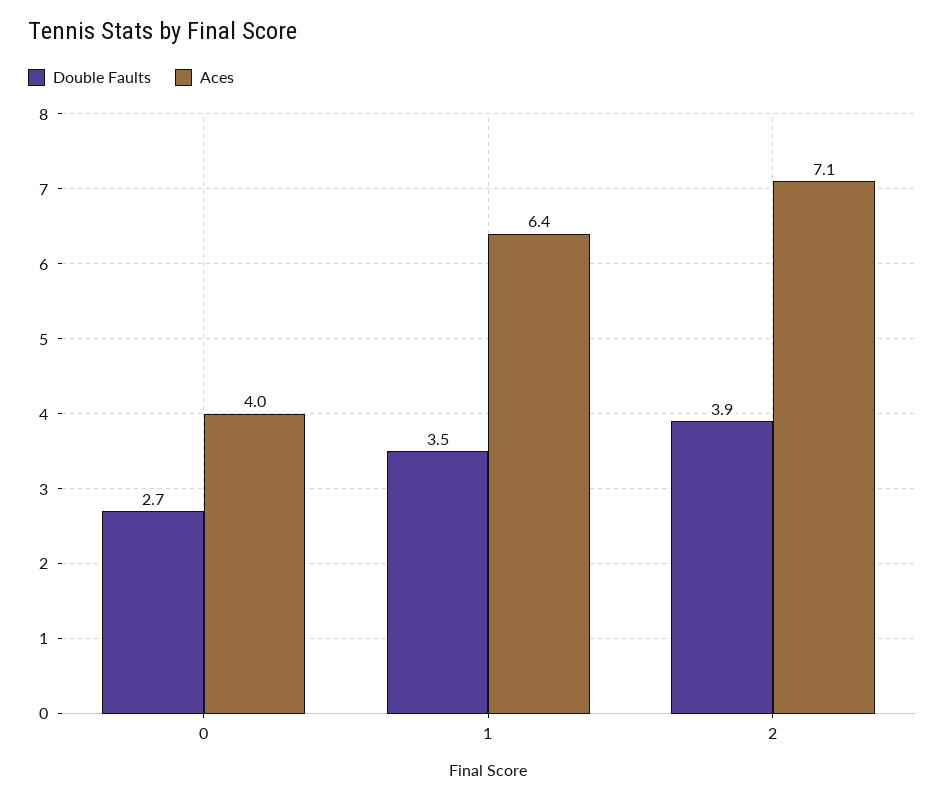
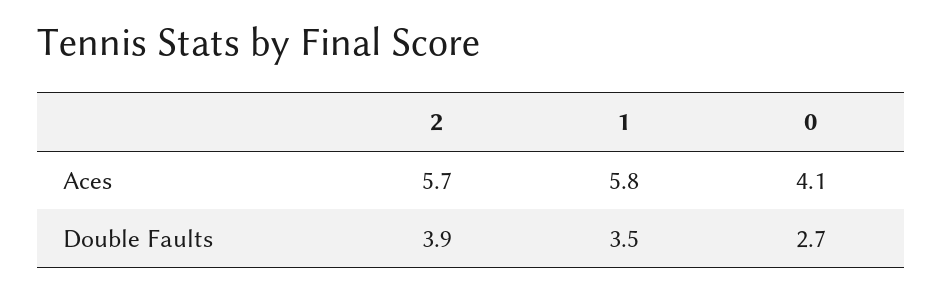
  {
    "Double Faults": {
      "0": 2.7,
      "1": 3.5,
      "2": 3.9
    },
    "Aces": {
-     "0": 4,
+     "0": 4.1,
-     "1": 6.4,
+     "1": 5.8,
-     "2": 7.1
+     "2": 5.7
    }
  }

